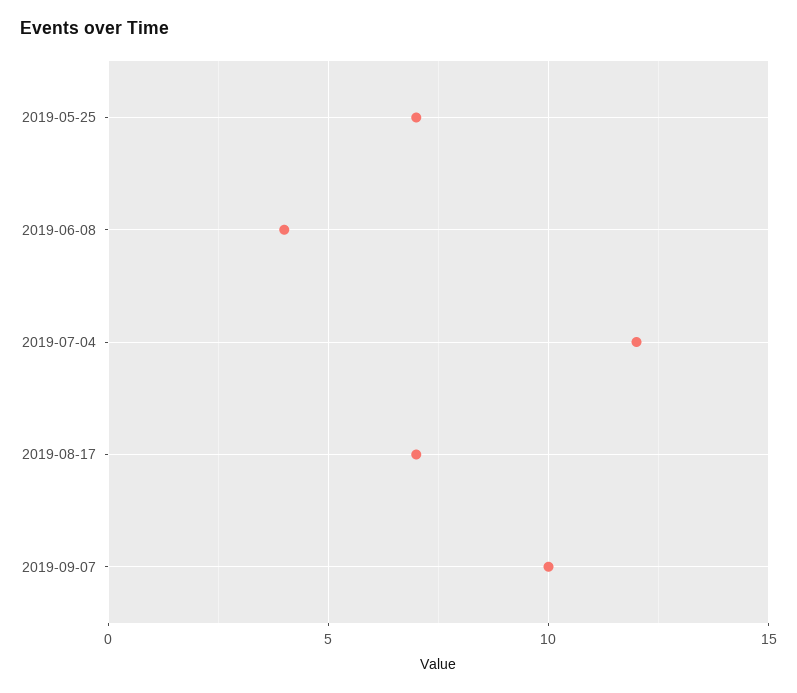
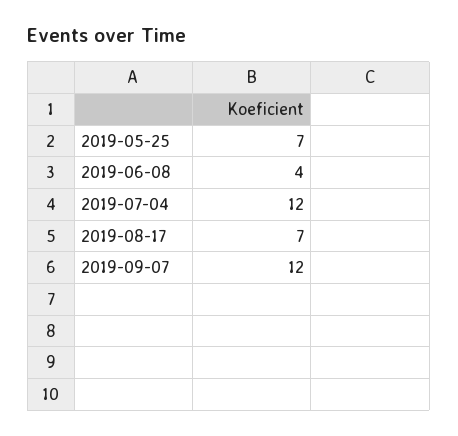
  {
    "2019-05-25": 7,
    "2019-06-08": 4,
    "2019-07-04": 12,
    "2019-08-17": 7,
-   "2019-09-07": 10
+   "2019-09-07": 12
  }

